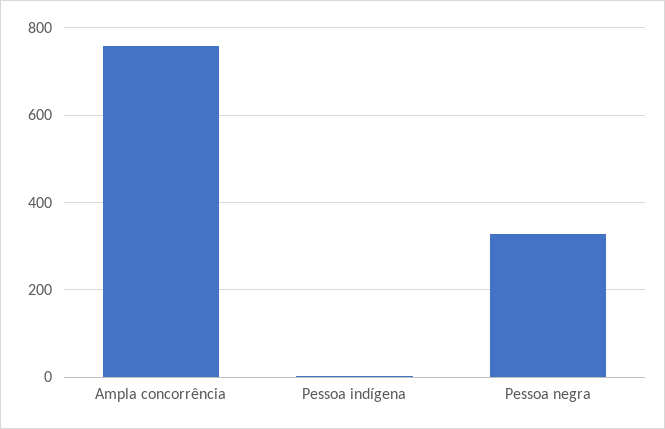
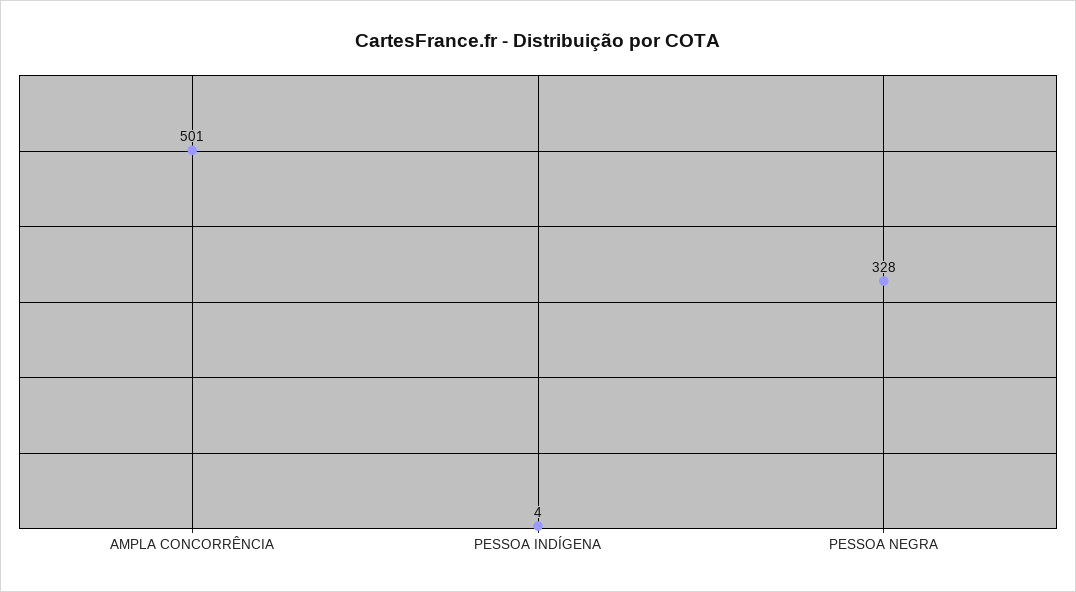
  {
-   "Ampla concorrência": 760,
+   "Ampla concorrência": 501,
    "Pessoa indígena": 4,
    "Pessoa negra": 328
  }

